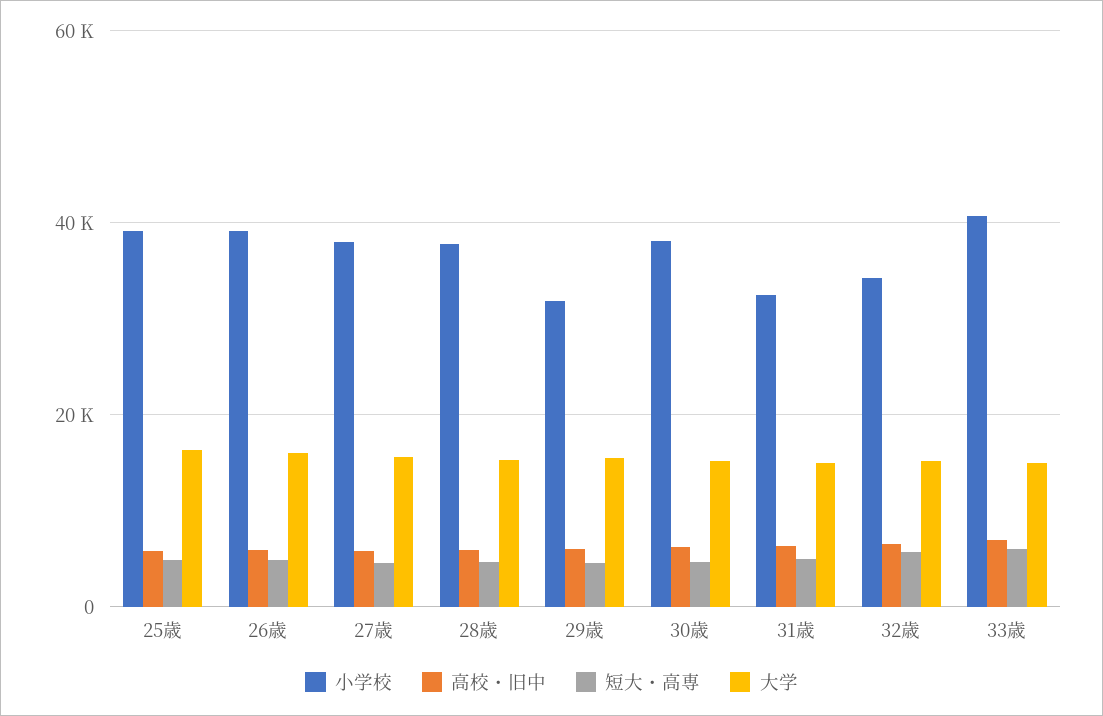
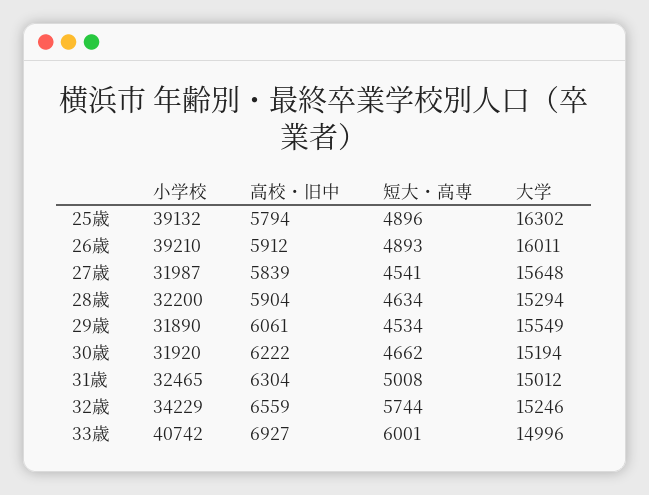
  {
    "小学校": {
      "25歳": 39132,
      "26歳": 39210,
-     "27歳": 38000,
+     "27歳": 31987,
-     "28歳": 38000,
+     "28歳": 32200,
      "29歳": 31890,
-     "30歳": 38000,
+     "30歳": 31920,
      "31歳": 32465,
      "32歳": 34229,
      "33歳": 40742
    },
    "高校・旧中": {
      "25歳": 5794,
      "26歳": 5912,
      "27歳": 5839,
      "28歳": 5904,
      "29歳": 6061,
      "30歳": 6222,
      "31歳": 6304,
      "32歳": 6559,
      "33歳": 6927
    },
    "短大・高専": {
      "25歳": 4896,
      "26歳": 4893,
      "27歳": 4541,
      "28歳": 4634,
      "29歳": 4534,
      "30歳": 4662,
      "31歳": 5008,
      "32歳": 5744,
      "33歳": 6001
    },
    "大学": {
      "25歳": 16302,
      "26歳": 16011,
      "27歳": 15648,
      "28歳": 15294,
      "29歳": 15549,
      "30歳": 15194,
      "31歳": 15012,
      "32歳": 15246,
      "33歳": 14996
    }
  }

